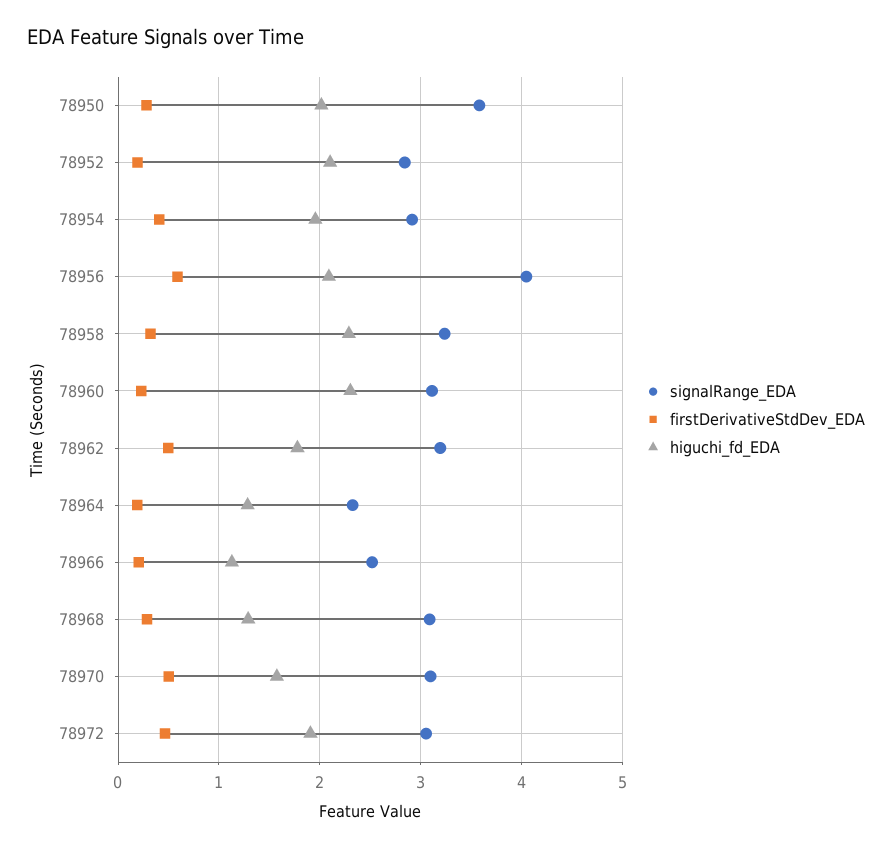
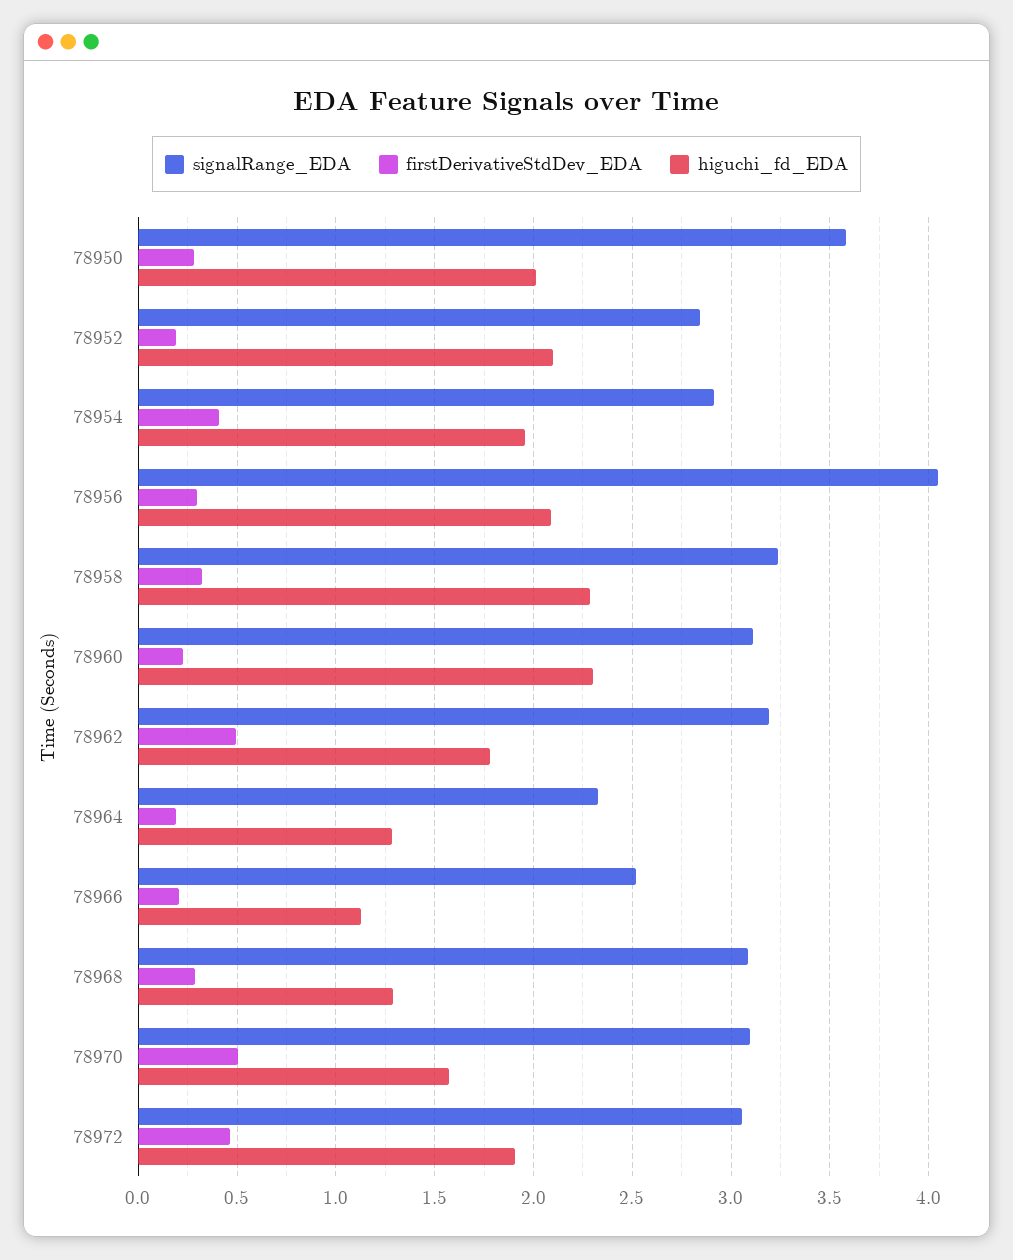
  {
    "signalRange_EDA": {
      "78950": 3.6,
      "78952": 2.85,
      "78954": 2.9,
      "78956": 4.05,
      "78958": 3.25,
      "78960": 3.1,
      "78962": 3.2,
      "78964": 2.3,
      "78966": 2.5,
      "78968": 3.1,
      "78970": 3.1,
      "78972": 3.05
    },
    "firstDerivativeStdDev_EDA": {
      "78950": 0.3,
      "78952": 0.2,
      "78954": 0.4,
-     "78956": 0.6,
+     "78956": 0.3,
      "78958": 0.3,
      "78960": 0.25,
      "78962": 0.5,
      "78964": 0.2,
      "78966": 0.2,
      "78968": 0.3,
      "78970": 0.5,
      "78972": 0.45
    },
    "higuchi_fd_EDA": {
      "78950": 2,
      "78952": 2.1,
      "78954": 1.95,
      "78956": 2.1,
      "78958": 2.3,
      "78960": 2.3,
      "78962": 1.8,
      "78964": 1.3,
      "78966": 1.15,
      "78968": 1.3,
      "78970": 1.55,
      "78972": 1.9
    }
  }

